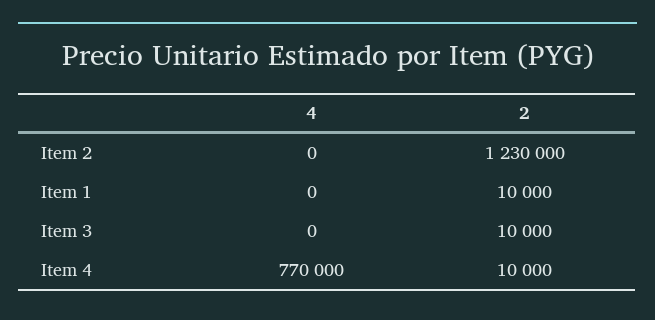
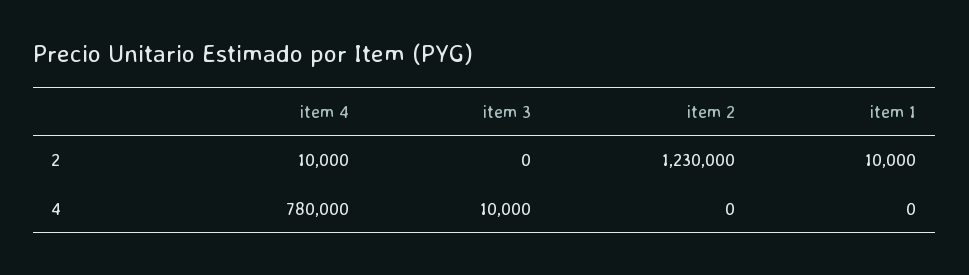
  {
    "4": {
      "Item 2": 0,
      "Item 1": 0,
-     "Item 3": 0,
+     "Item 3": 10000,
-     "Item 4": 770000
+     "Item 4": 780000
    },
    "2": {
      "Item 2": 1230000,
      "Item 1": 10000,
-     "Item 3": 10000,
+     "Item 3": 0,
      "Item 4": 10000
    }
  }

